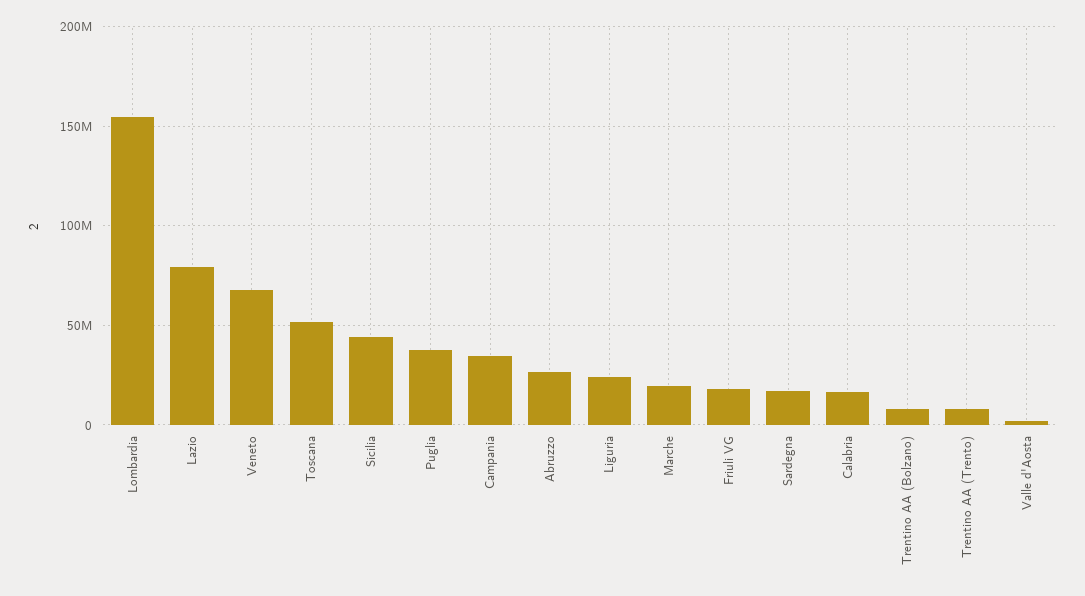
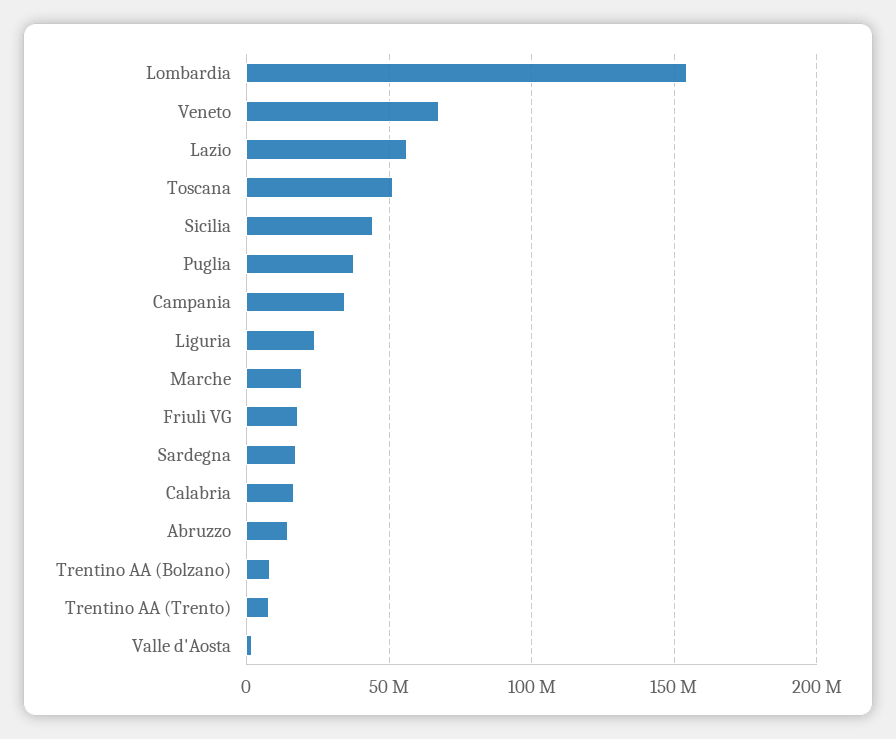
  {
    "Lombardia": 155000000,
-   "Lazio": 80000000,
+   "Lazio": 55000000,
    "Veneto": 70000000,
    "Toscana": 50000000,
    "Sicilia": 45000000,
    "Puglia": 40000000,
    "Campania": 35000000,
-   "Abruzzo": 25000000,
+   "Abruzzo": 15000000,
    "Liguria": 25000000,
    "Marche": 20000000,
    "Friuli VG": 20000000,
    "Sardegna": 15000000,
    "Calabria": 15000000,
    "Trentino AA (Bolzano)": 10000000,
    "Trentino AA (Trento)": 10000000,
    "Valle d'Aosta": 0
  }

